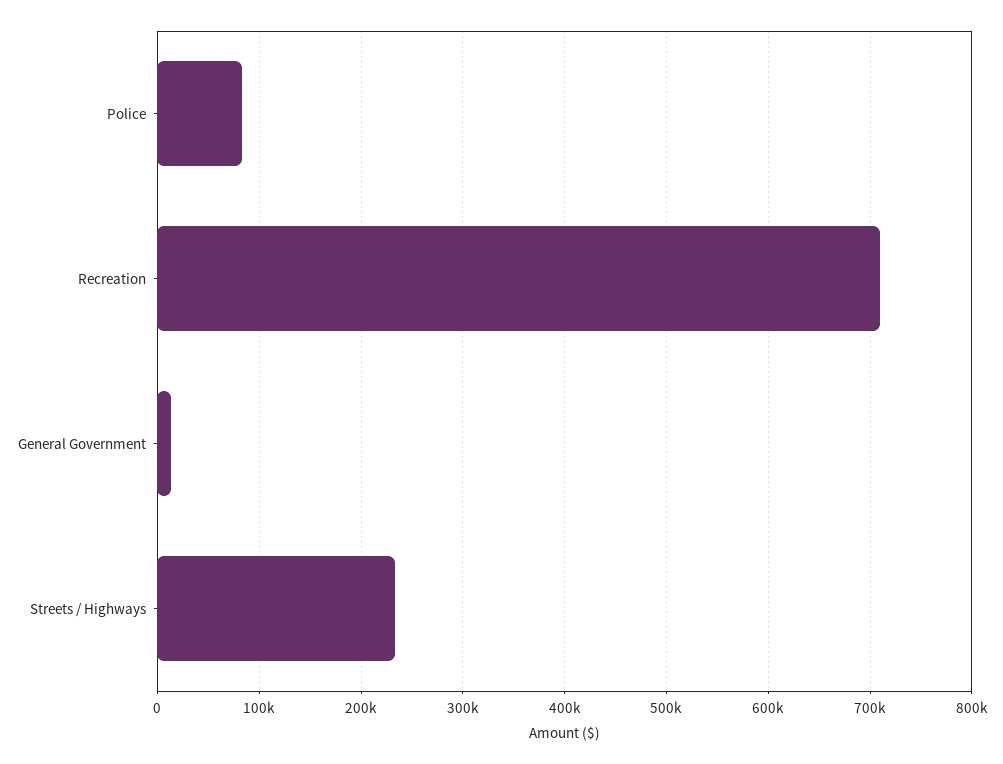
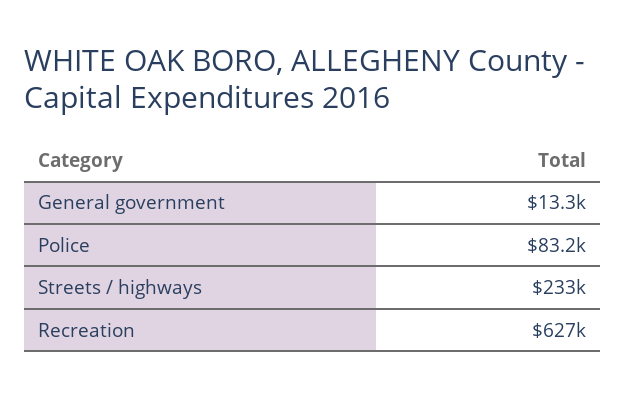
  {
    "Police": 83200,
-   "Recreation": 710000,
+   "Recreation": 627000,
    "General Government": 13300,
    "Streets / Highways": 233000
  }

